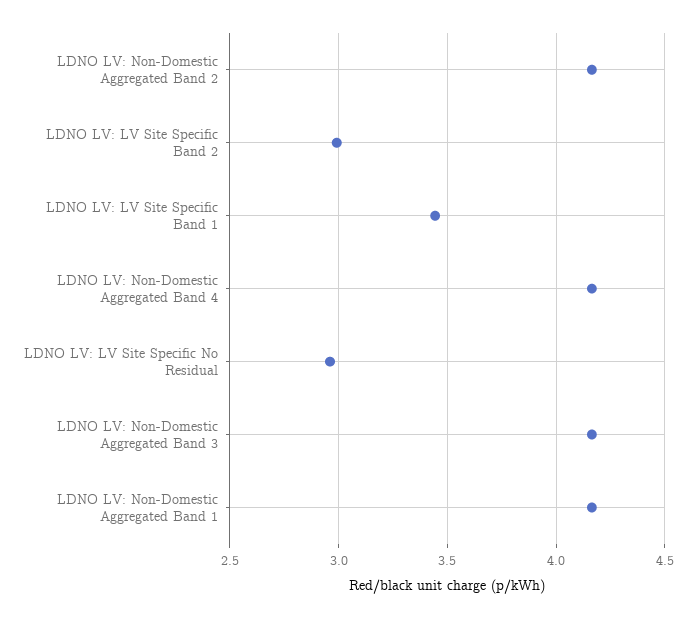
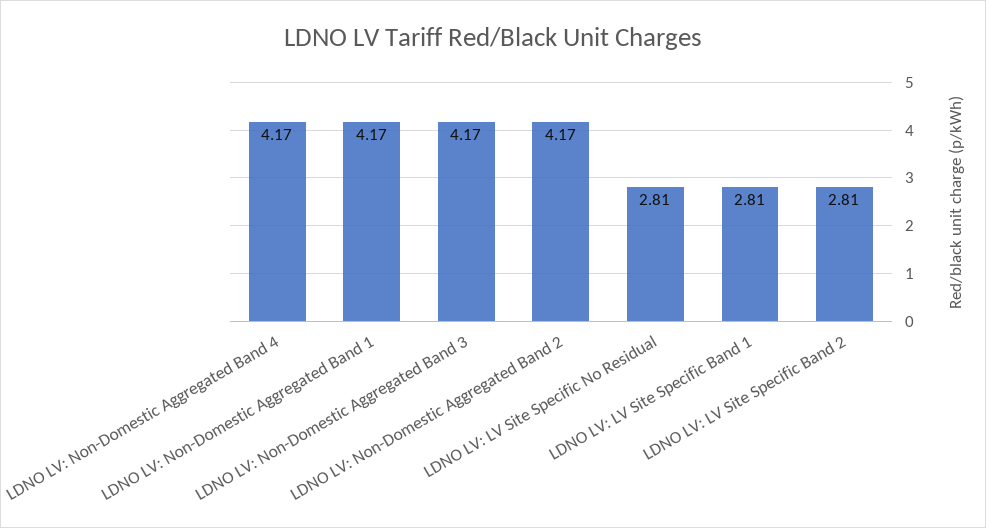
  {
    "LDNO LV: Non-Domestic Aggregated Band 2": 4.17,
-   "LDNO LV: LV Site Specific Band 2": 3,
+   "LDNO LV: LV Site Specific Band 2": 2.81,
-   "LDNO LV: LV Site Specific Band 1": 3.45,
+   "LDNO LV: LV Site Specific Band 1": 2.81,
    "LDNO LV: Non-Domestic Aggregated Band 4": 4.17,
-   "LDNO LV: LV Site Specific No Residual": 2.95,
+   "LDNO LV: LV Site Specific No Residual": 2.81,
    "LDNO LV: Non-Domestic Aggregated Band 3": 4.17,
    "LDNO LV: Non-Domestic Aggregated Band 1": 4.17
  }

